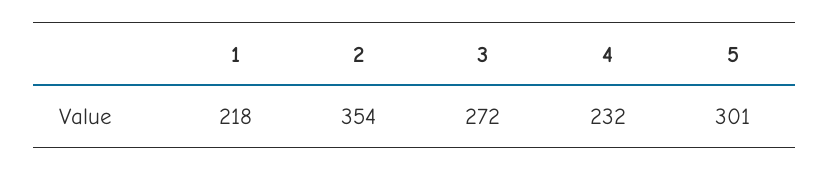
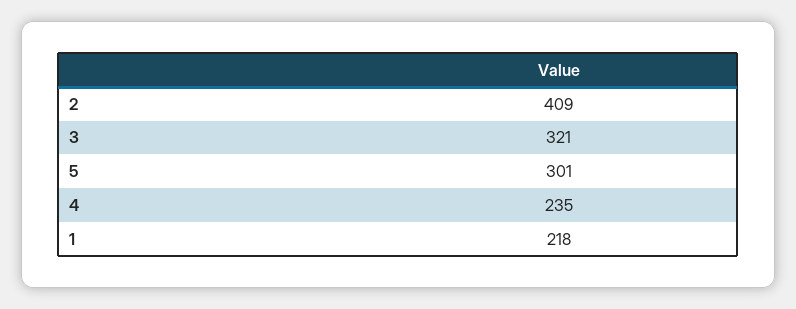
  {
    "1": 218,
-   "2": 354,
+   "2": 409,
-   "3": 272,
+   "3": 321,
-   "4": 232,
+   "4": 235,
    "5": 301
  }

